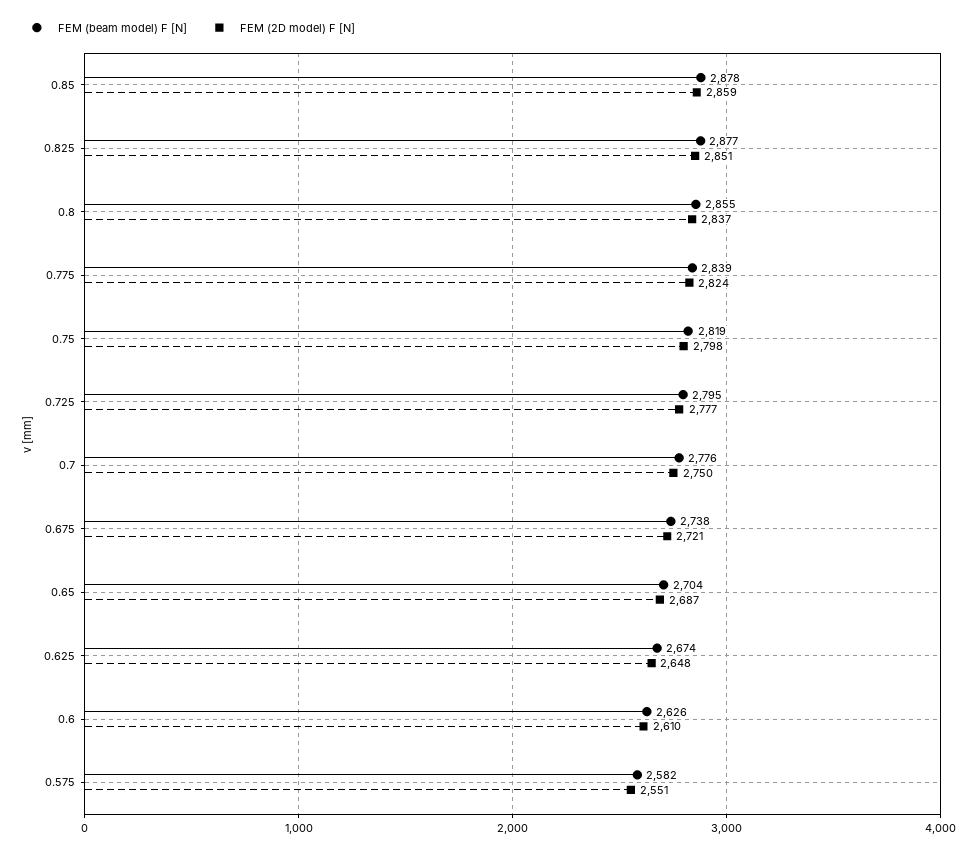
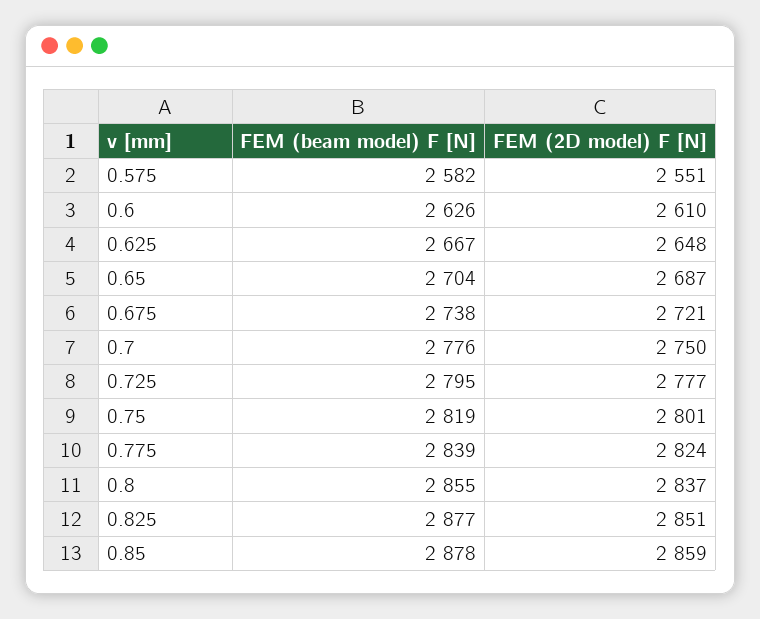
  {
    "FEM (beam model) F [N]": {
      "0.85": 2878,
      "0.825": 2877,
      "0.8": 2855,
      "0.775": 2839,
      "0.75": 2819,
      "0.725": 2795,
      "0.7": 2776,
      "0.675": 2738,
      "0.65": 2704,
-     "0.625": 2674,
+     "0.625": 2667,
      "0.6": 2626,
      "0.575": 2582
    },
    "FEM (2D model) F [N]": {
      "0.85": 2859,
      "0.825": 2851,
      "0.8": 2837,
      "0.775": 2824,
-     "0.75": 2798,
+     "0.75": 2801,
      "0.725": 2777,
      "0.7": 2750,
      "0.675": 2721,
      "0.65": 2687,
      "0.625": 2648,
      "0.6": 2610,
      "0.575": 2551
    }
  }

